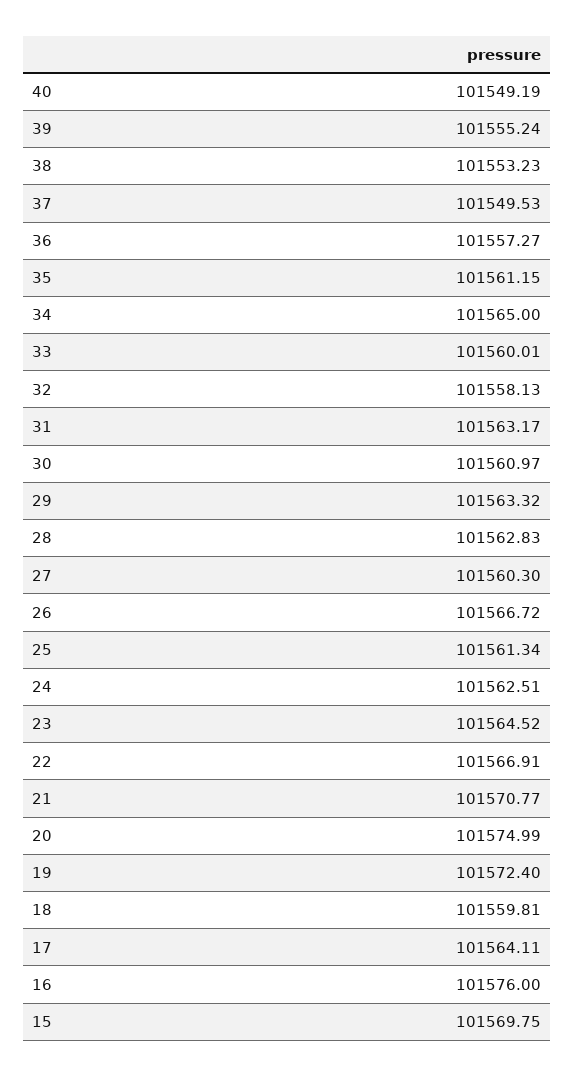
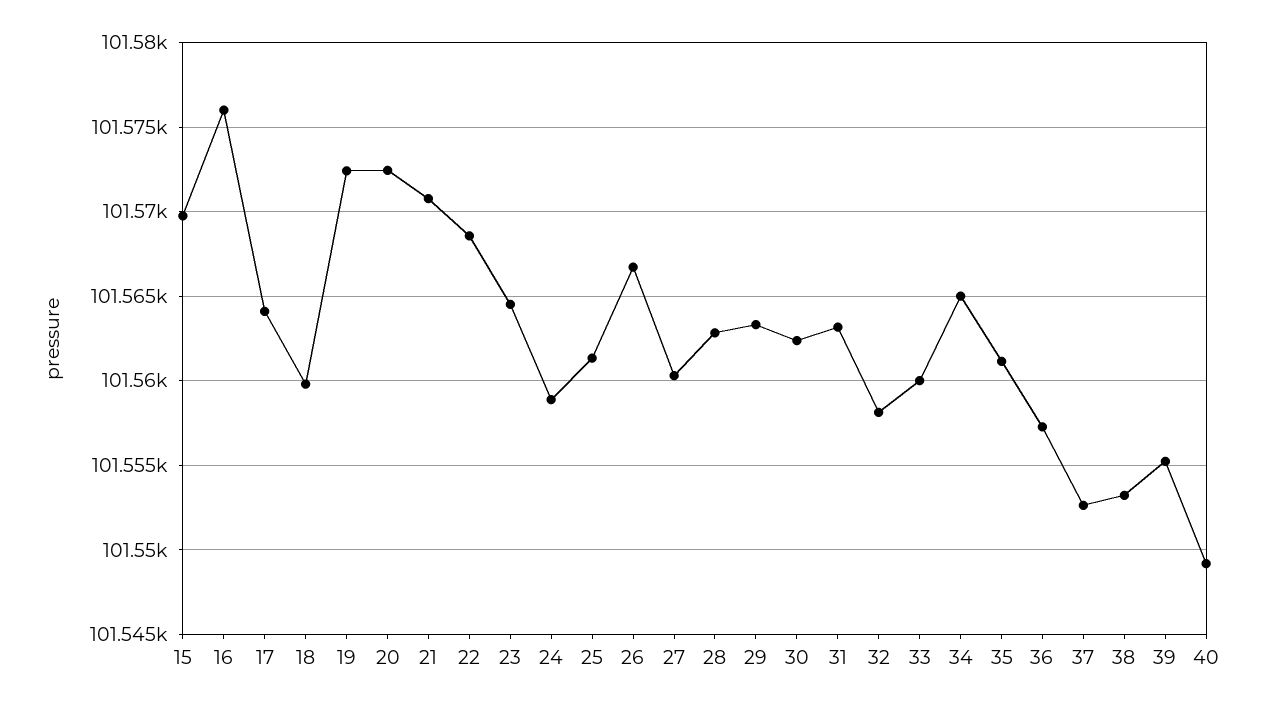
  {
    "40": 101549.19,
    "39": 101555.24,
    "38": 101553.23,
-   "37": 101549.53,
+   "37": 101552.5,
    "36": 101557.27,
    "35": 101561.15,
    "34": 101565,
    "33": 101560.01,
    "32": 101558.13,
    "31": 101563.17,
-   "30": 101560.97,
+   "30": 101562.5,
    "29": 101563.32,
    "28": 101562.83,
    "27": 101560.3,
    "26": 101566.72,
    "25": 101561.34,
-   "24": 101562.51,
+   "24": 101559,
    "23": 101564.52,
-   "22": 101566.91,
+   "22": 101568.5,
    "21": 101570.77,
-   "20": 101574.99,
+   "20": 101572.5,
    "19": 101572.4,
    "18": 101559.81,
    "17": 101564.11,
    "16": 101576,
    "15": 101569.75
  }

